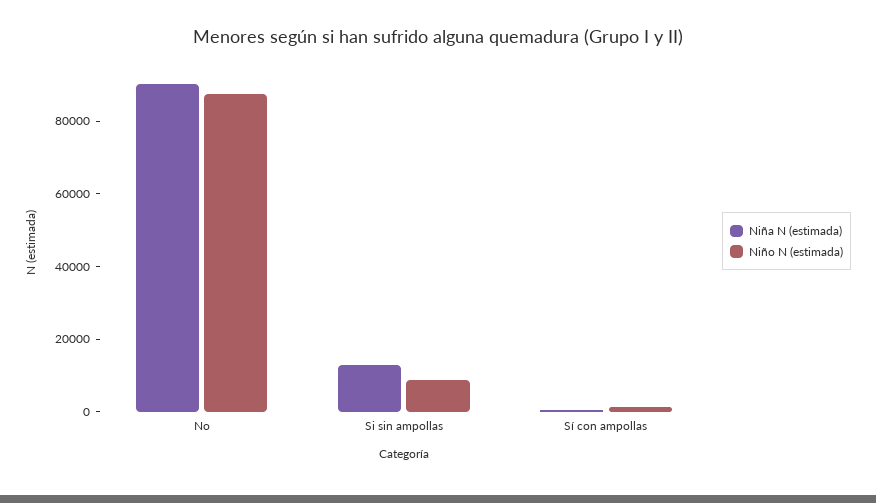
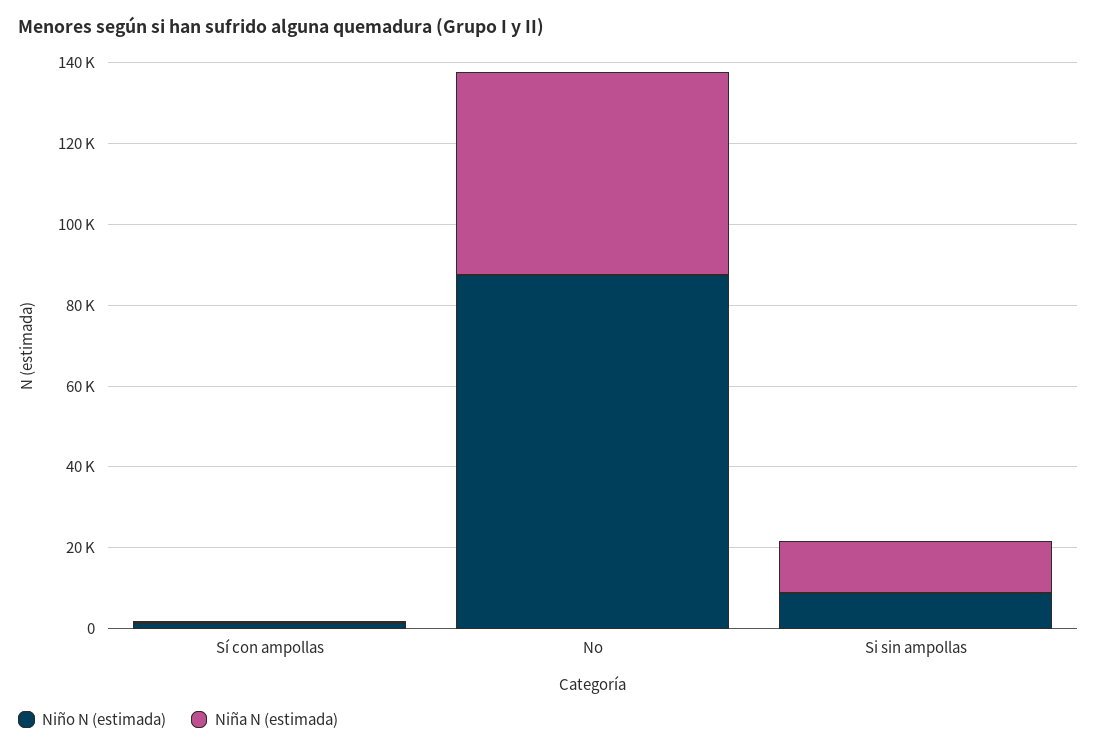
  {
    "Niña N (estimada)": {
-     "No": 90000,
+     "No": 50000,
      "Si sin ampollas": 15000,
      "Sí con ampollas": 0
    },
    "Niño N (estimada)": {
      "No": 85000,
      "Si sin ampollas": 10000,
      "Sí con ampollas": 0
    }
  }

